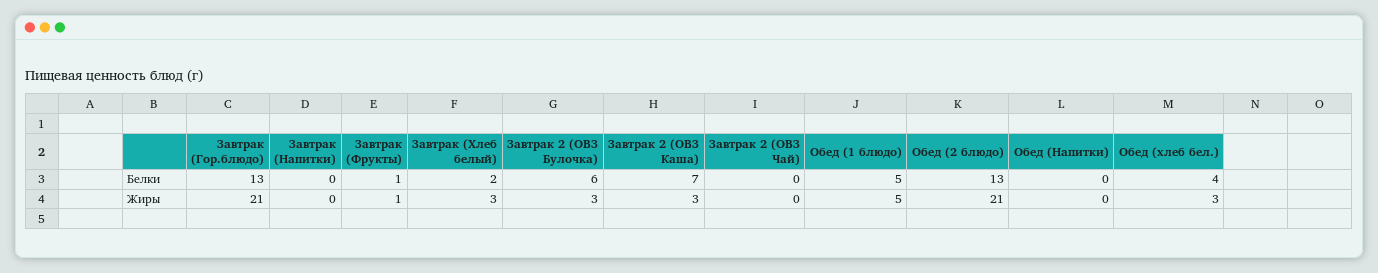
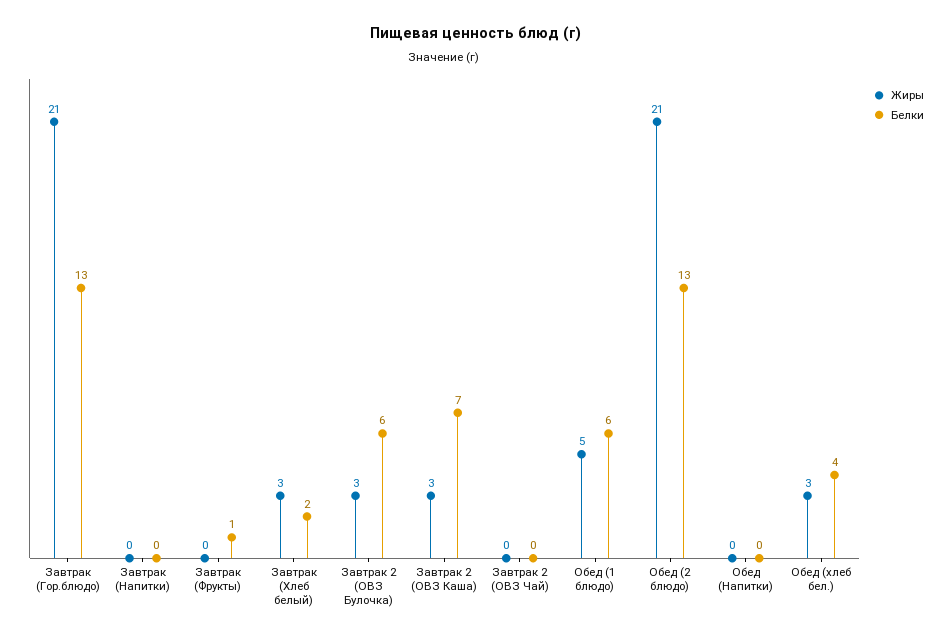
  {
    "Белки": {
      "Завтрак (Гор.блюдо)": 13,
      "Завтрак (Напитки)": 0,
      "Завтрак (Фрукты)": 1,
      "Завтрак (Хлеб белый)": 2,
      "Завтрак 2 (ОВЗ Булочка)": 6,
      "Завтрак 2 (ОВЗ Каша)": 7,
      "Завтрак 2 (ОВЗ Чай)": 0,
-     "Обед (1 блюдо)": 5,
+     "Обед (1 блюдо)": 6,
      "Обед (2 блюдо)": 13,
      "Обед (Напитки)": 0,
      "Обед (хлеб бел.)": 4
    },
    "Жиры": {
      "Завтрак (Гор.блюдо)": 21,
      "Завтрак (Напитки)": 0,
-     "Завтрак (Фрукты)": 1,
+     "Завтрак (Фрукты)": 0,
      "Завтрак (Хлеб белый)": 3,
      "Завтрак 2 (ОВЗ Булочка)": 3,
      "Завтрак 2 (ОВЗ Каша)": 3,
      "Завтрак 2 (ОВЗ Чай)": 0,
      "Обед (1 блюдо)": 5,
      "Обед (2 блюдо)": 21,
      "Обед (Напитки)": 0,
      "Обед (хлеб бел.)": 3
    }
  }

